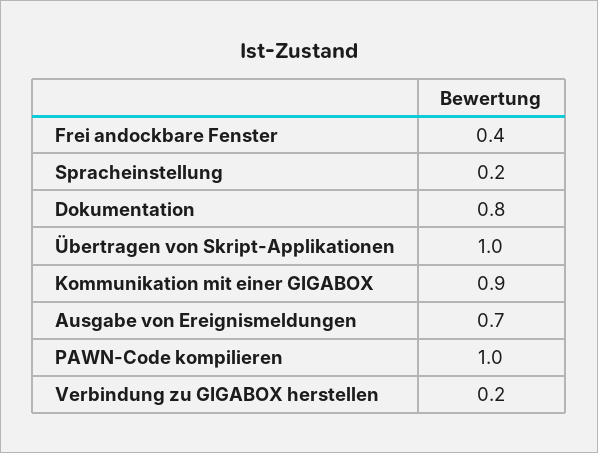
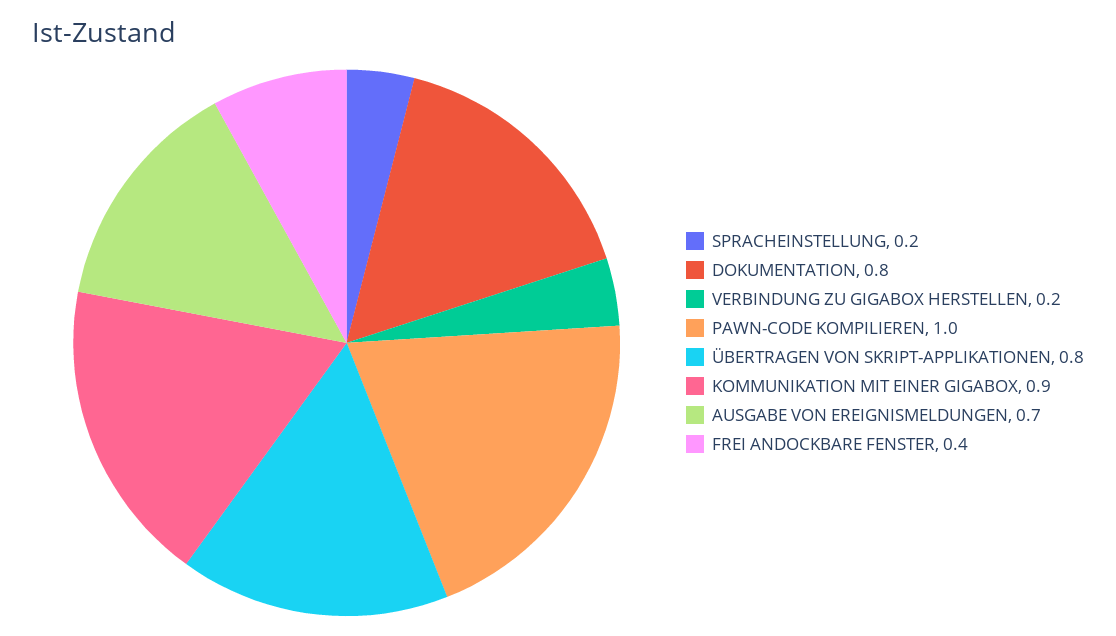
  {
    "Frei andockbare Fenster": 0.4,
    "Spracheinstellung": 0.2,
    "Dokumentation": 0.8,
-   "Übertragen von Skript-Applikationen": 1,
+   "Übertragen von Skript-Applikationen": 0.8,
    "Kommunikation mit einer GIGABOX": 0.9,
    "Ausgabe von Ereignismeldungen": 0.7,
    "PAWN-Code kompilieren": 1,
    "Verbindung zu GIGABOX herstellen": 0.2
  }

